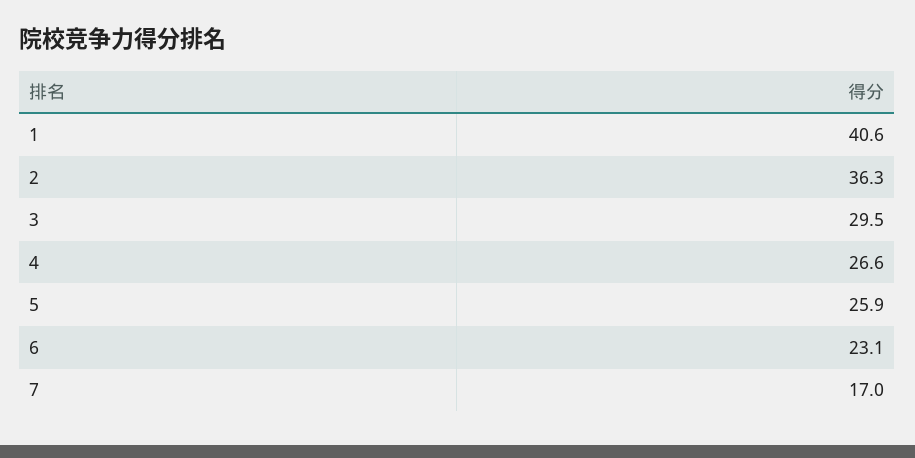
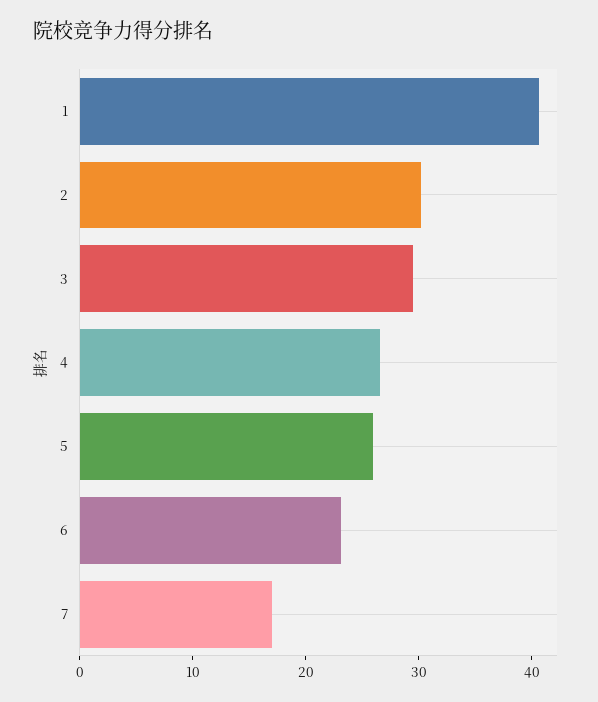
  {
    "1": 40.6,
-   "2": 36.3,
+   "2": 30,
    "3": 29.5,
    "4": 26.6,
    "5": 25.9,
    "6": 23.1,
    "7": 17
  }

